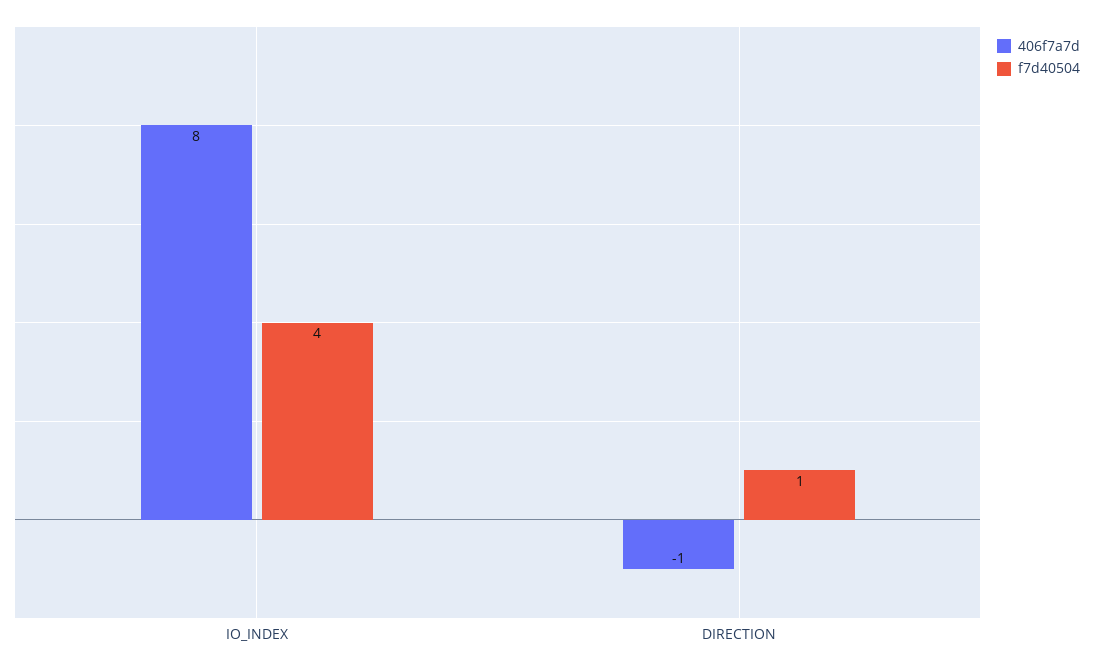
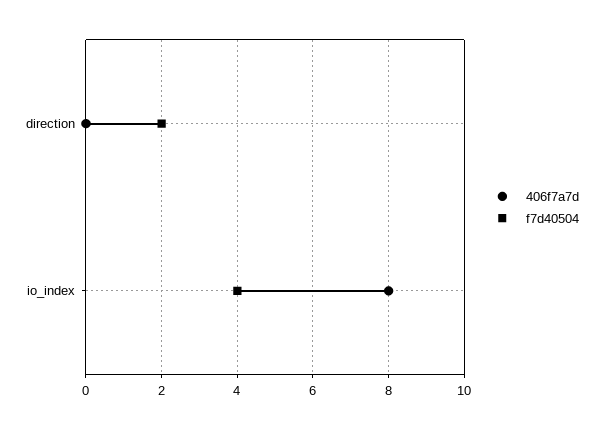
  {
    "406f7a7d": {
      "IO_INDEX": 8,
-     "DIRECTION": -1
+     "DIRECTION": 0
    },
    "f7d40504": {
      "IO_INDEX": 4,
-     "DIRECTION": 1
+     "DIRECTION": 2
    }
  }

